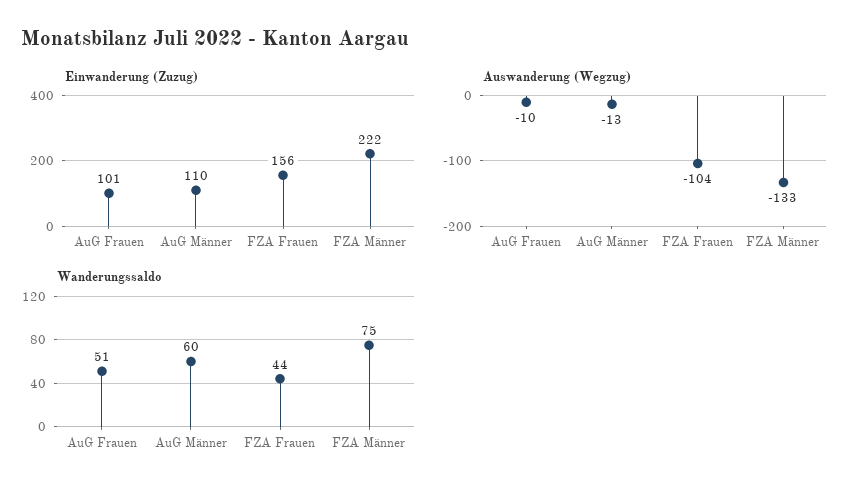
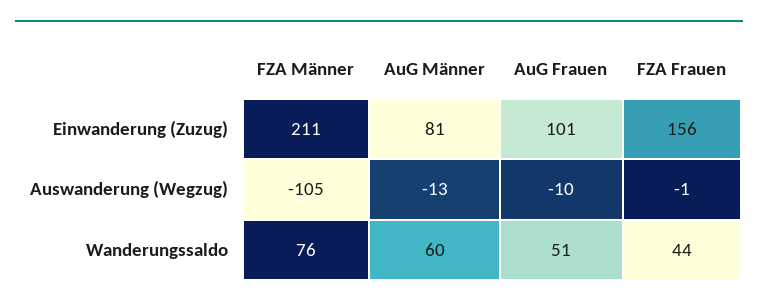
  {
    "Einwanderung (Zuzug)": {
      "AuG Frauen": 101,
-     "AuG Männer": 110,
+     "AuG Männer": 81,
      "FZA Frauen": 156,
-     "FZA Männer": 222
+     "FZA Männer": 211
    },
    "Auswanderung (Wegzug)": {
      "AuG Frauen": -10,
      "AuG Männer": -13,
-     "FZA Frauen": -104,
+     "FZA Frauen": -1,
-     "FZA Männer": -133
+     "FZA Männer": -105
    },
    "Wanderungssaldo": {
      "AuG Frauen": 51,
      "AuG Männer": 60,
      "FZA Frauen": 44,
-     "FZA Männer": 75
+     "FZA Männer": 76
    }
  }

